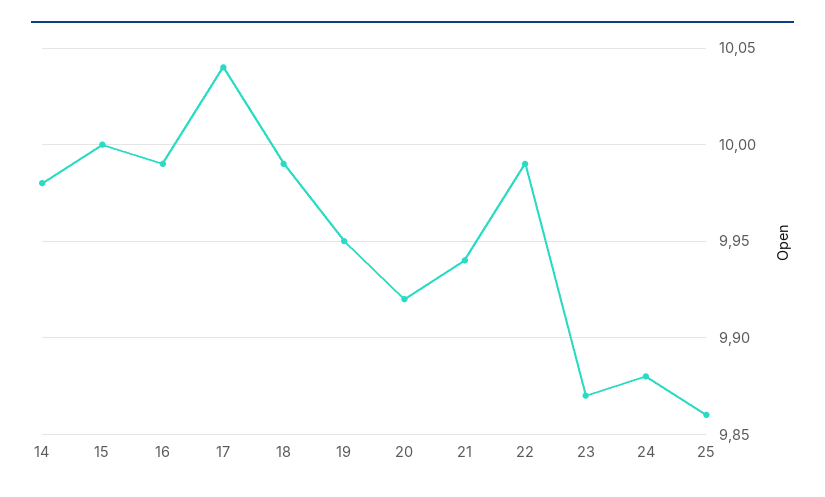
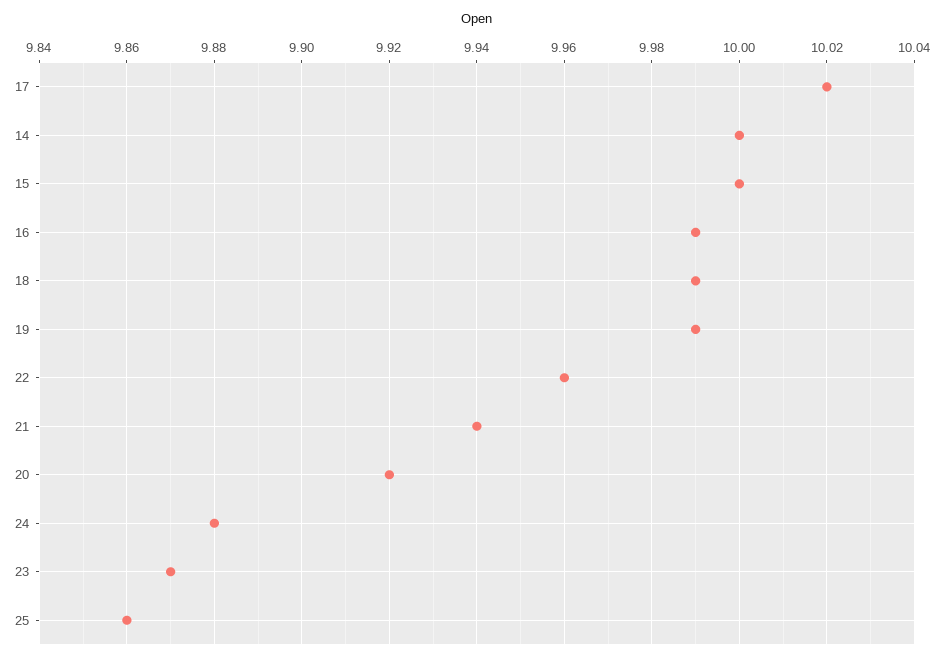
  {
-   "14": 9.98,
+   "14": 10,
    "15": 10,
    "16": 9.99,
-   "17": 10.04,
+   "17": 10.02,
    "18": 9.99,
-   "19": 9.95,
+   "19": 9.99,
    "20": 9.92,
    "21": 9.94,
-   "22": 9.99,
+   "22": 9.96,
    "23": 9.87,
    "24": 9.88,
    "25": 9.86
  }

